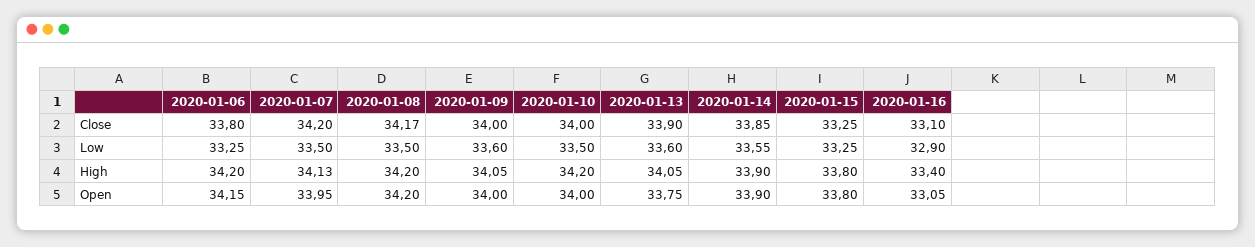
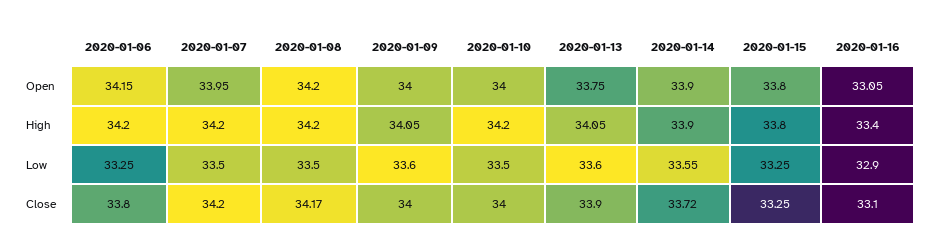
  {
    "2020-01-06": {
      "Close": 33.8,
      "Low": 33.25,
      "High": 34.2,
      "Open": 34.15
    },
    "2020-01-07": {
      "Close": 34.2,
      "Low": 33.5,
-     "High": 34.13,
+     "High": 34.2,
      "Open": 33.95
    },
    "2020-01-08": {
      "Close": 34.17,
      "Low": 33.5,
      "High": 34.2,
      "Open": 34.2
    },
    "2020-01-09": {
      "Close": 34,
      "Low": 33.6,
      "High": 34.05,
      "Open": 34
    },
    "2020-01-10": {
      "Close": 34,
      "Low": 33.5,
      "High": 34.2,
      "Open": 34
    },
    "2020-01-13": {
      "Close": 33.9,
      "Low": 33.6,
      "High": 34.05,
      "Open": 33.75
    },
    "2020-01-14": {
-     "Close": 33.85,
+     "Close": 33.72,
      "Low": 33.55,
      "High": 33.9,
      "Open": 33.9
    },
    "2020-01-15": {
      "Close": 33.25,
      "Low": 33.25,
      "High": 33.8,
      "Open": 33.8
    },
    "2020-01-16": {
      "Close": 33.1,
      "Low": 32.9,
      "High": 33.4,
      "Open": 33.05
    }
  }

